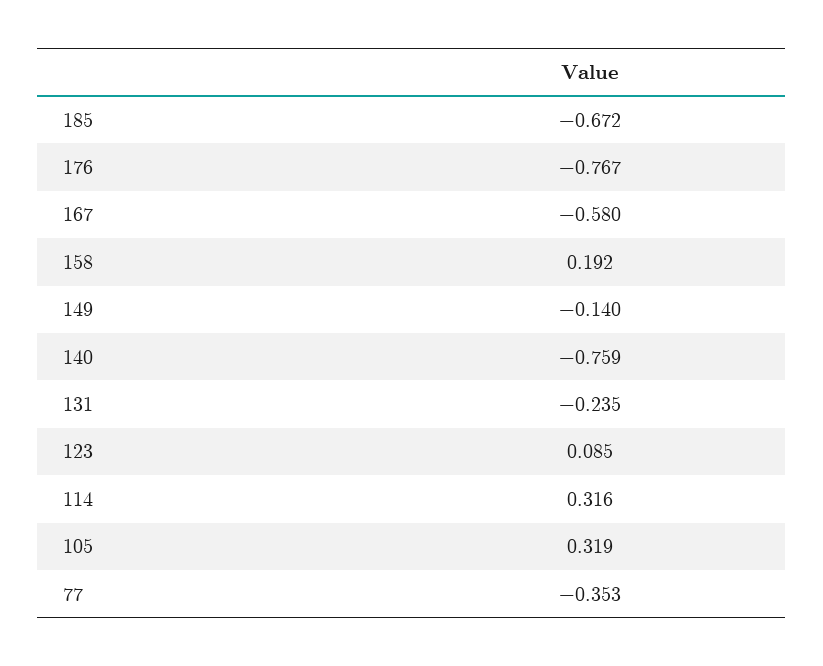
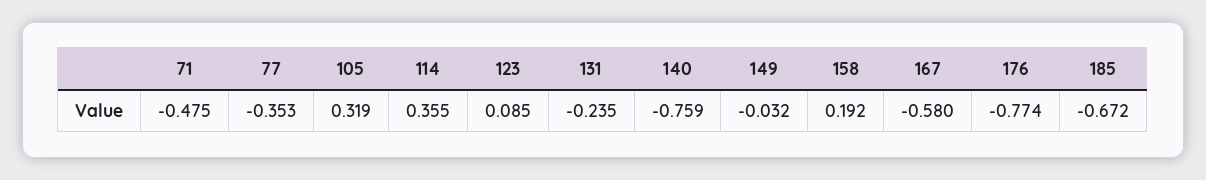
  {
    "185": -0.672,
-   "176": -0.767,
+   "176": -0.774,
    "167": -0.58,
    "158": 0.192,
-   "149": -0.14,
+   "149": -0.032,
    "140": -0.759,
    "131": -0.235,
    "123": 0.085,
-   "114": 0.316,
+   "114": 0.355,
    "105": 0.319,
-   "77": -0.353
+   "77": -0.353,
+   "71": -0.475
  }

